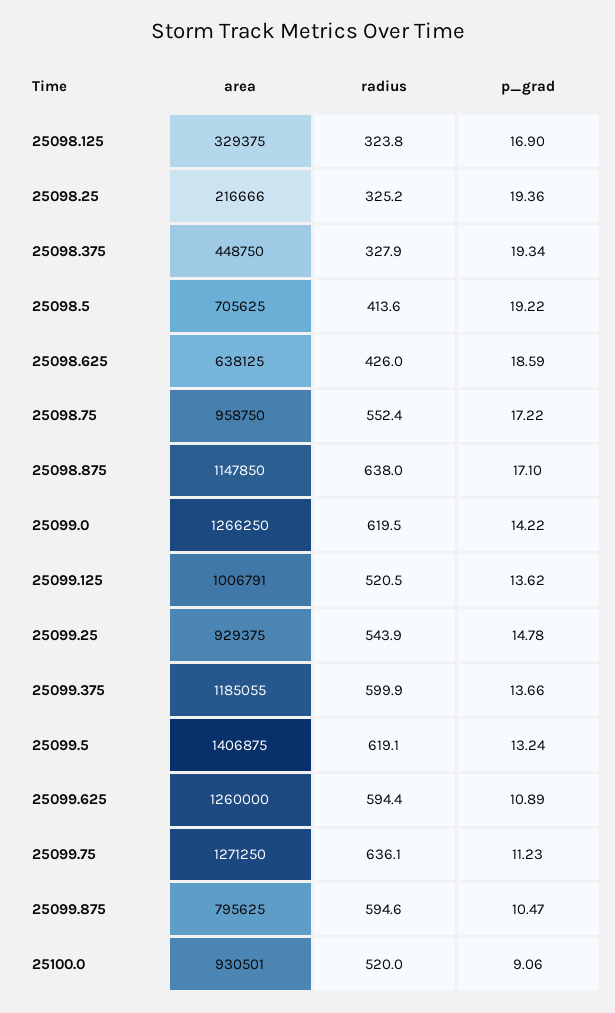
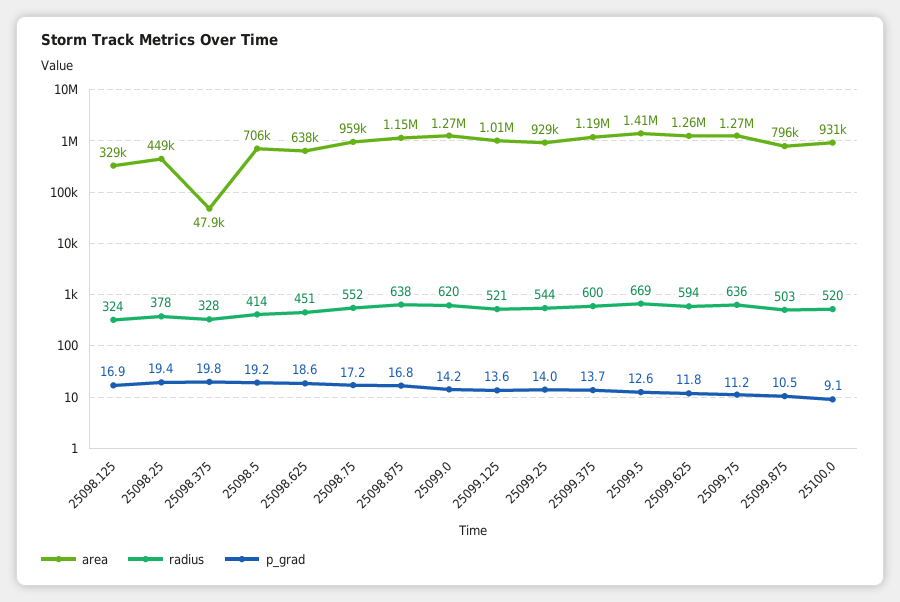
  {
    "area": {
      "25098.125": 329375,
-     "25098.25": 216666,
+     "25098.25": 449000,
-     "25098.375": 448750,
+     "25098.375": 47900,
      "25098.5": 705625,
      "25098.625": 638125,
      "25098.75": 958750,
      "25098.875": 1147850,
      "25099.0": 1266250,
      "25099.125": 1006791,
      "25099.25": 929375,
      "25099.375": 1185055,
      "25099.5": 1406875,
      "25099.625": 1260000,
      "25099.75": 1271250,
      "25099.875": 795625,
      "25100.0": 930501
    },
    "radius": {
      "25098.125": 323.8,
-     "25098.25": 325.2,
+     "25098.25": 378,
      "25098.375": 327.9,
      "25098.5": 413.6,
-     "25098.625": 426,
+     "25098.625": 451,
      "25098.75": 552.4,
      "25098.875": 638,
      "25099.0": 619.5,
      "25099.125": 520.5,
      "25099.25": 543.9,
      "25099.375": 599.9,
-     "25099.5": 619.1,
+     "25099.5": 669,
      "25099.625": 594.4,
      "25099.75": 636.1,
-     "25099.875": 594.6,
+     "25099.875": 503,
      "25100.0": 520
    },
    "p_grad": {
      "25098.125": 16.9,
      "25098.25": 19.36,
-     "25098.375": 19.34,
+     "25098.375": 19.8,
      "25098.5": 19.22,
      "25098.625": 18.59,
      "25098.75": 17.22,
-     "25098.875": 17.1,
+     "25098.875": 16.8,
      "25099.0": 14.22,
      "25099.125": 13.62,
-     "25099.25": 14.78,
+     "25099.25": 14,
      "25099.375": 13.66,
-     "25099.5": 13.24,
+     "25099.5": 12.6,
-     "25099.625": 10.89,
+     "25099.625": 11.8,
      "25099.75": 11.23,
      "25099.875": 10.47,
      "25100.0": 9.06
    }
  }

